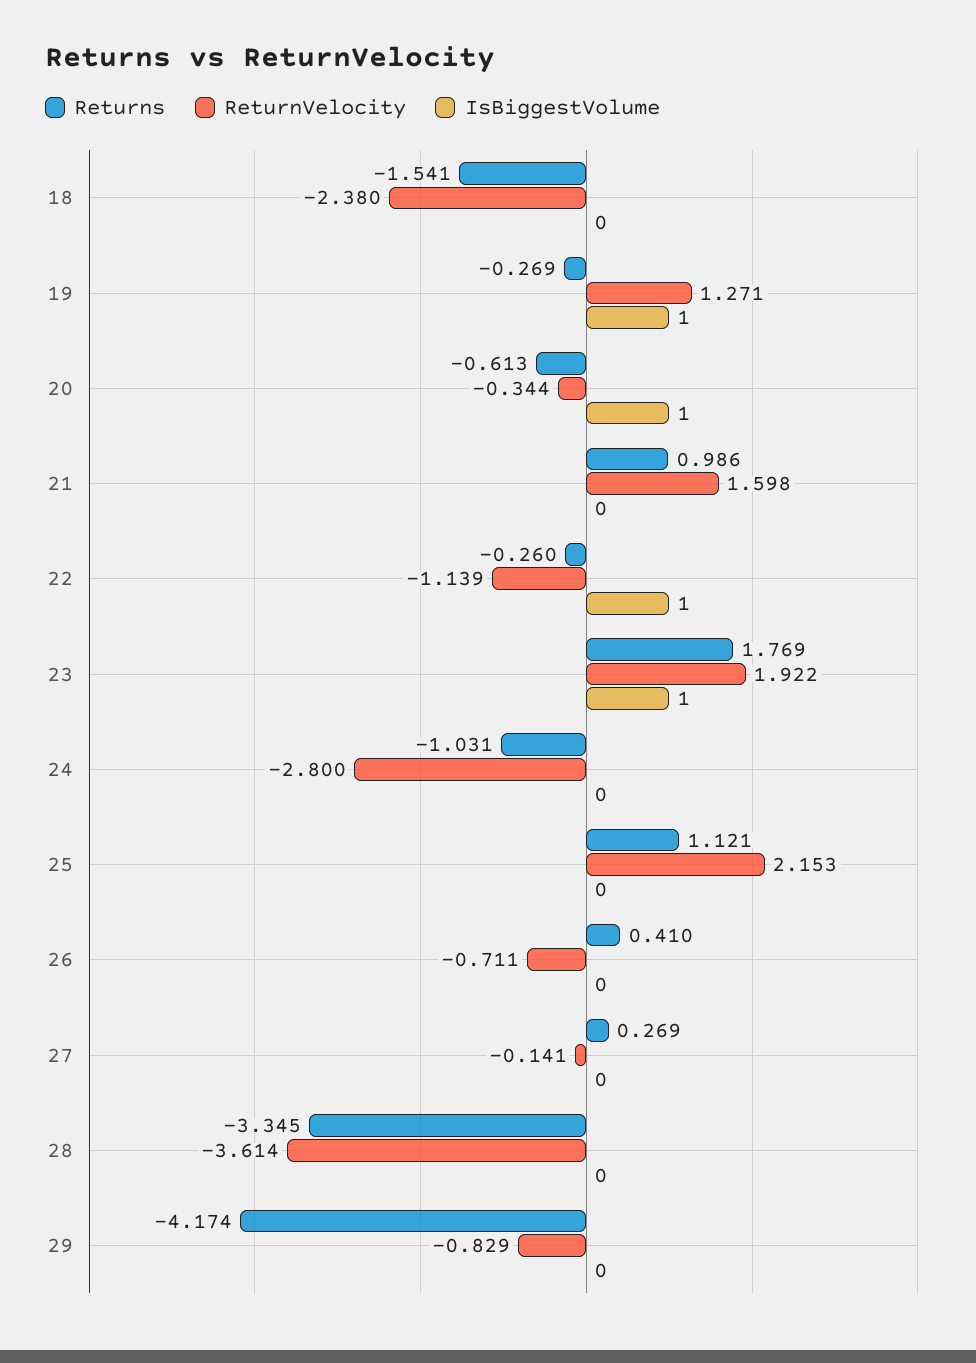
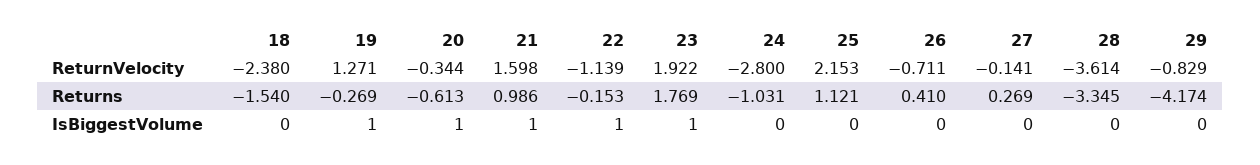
  {
    "Returns": {
-     "18": -1.541,
+     "18": -1.54,
      "19": -0.269,
      "20": -0.613,
      "21": 0.986,
-     "22": -0.26,
+     "22": -0.153,
      "23": 1.769,
      "24": -1.031,
      "25": 1.121,
      "26": 0.41,
      "27": 0.269,
      "28": -3.345,
      "29": -4.174
    },
    "ReturnVelocity": {
      "18": -2.38,
      "19": 1.271,
      "20": -0.344,
      "21": 1.598,
      "22": -1.139,
      "23": 1.922,
      "24": -2.8,
      "25": 2.153,
      "26": -0.711,
      "27": -0.141,
      "28": -3.614,
      "29": -0.829
    },
    "IsBiggestVolume": {
      "18": 0,
      "19": 1,
      "20": 1,
-     "21": 0,
+     "21": 1,
      "22": 1,
      "23": 1,
      "24": 0,
      "25": 0,
      "26": 0,
      "27": 0,
      "28": 0,
      "29": 0
    }
  }

